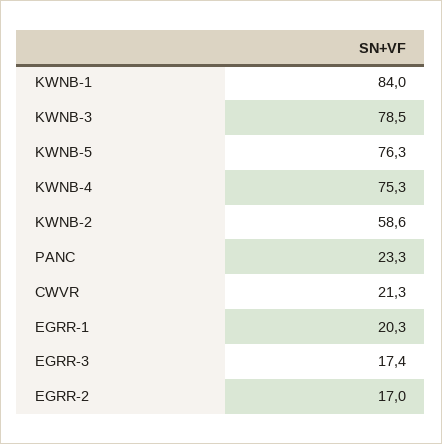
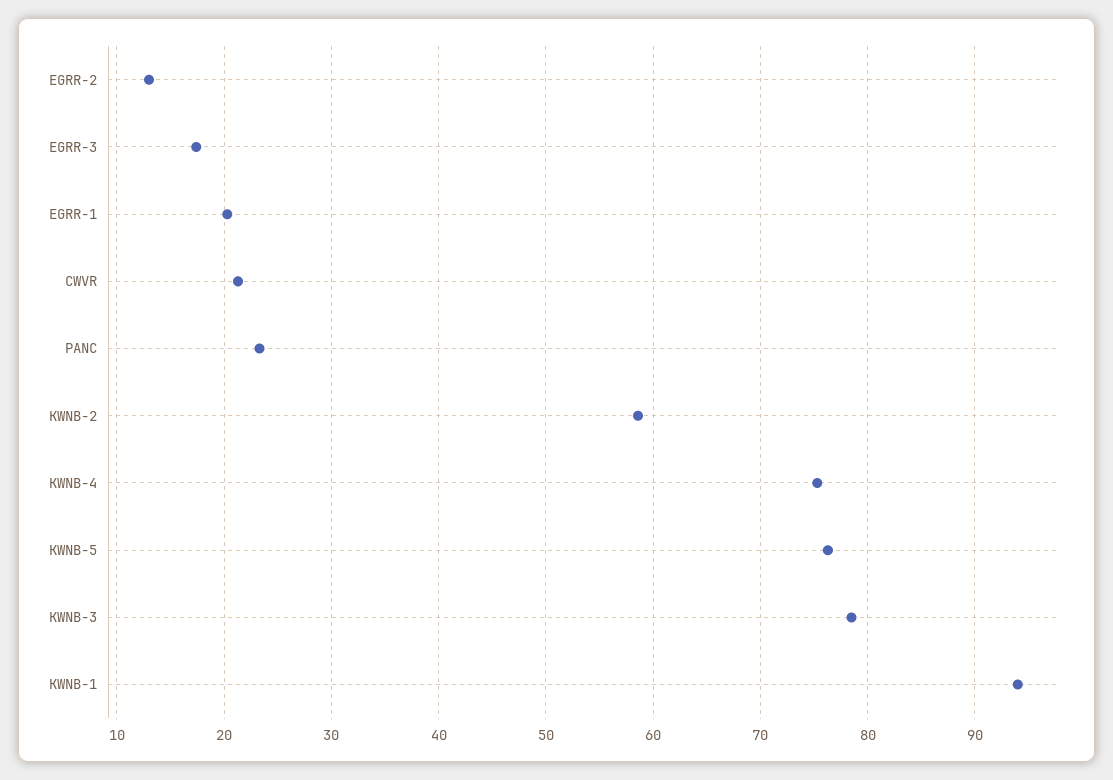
  {
-   "KWNB-1": 84,
+   "KWNB-1": 94,
    "KWNB-3": 78.5,
    "KWNB-5": 76.3,
    "KWNB-4": 75.3,
    "KWNB-2": 58.6,
    "PANC": 23.3,
    "CWVR": 21.3,
    "EGRR-1": 20.3,
    "EGRR-3": 17.4,
-   "EGRR-2": 17
+   "EGRR-2": 13
  }

